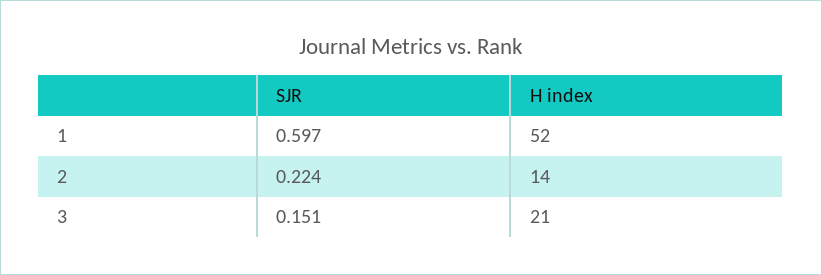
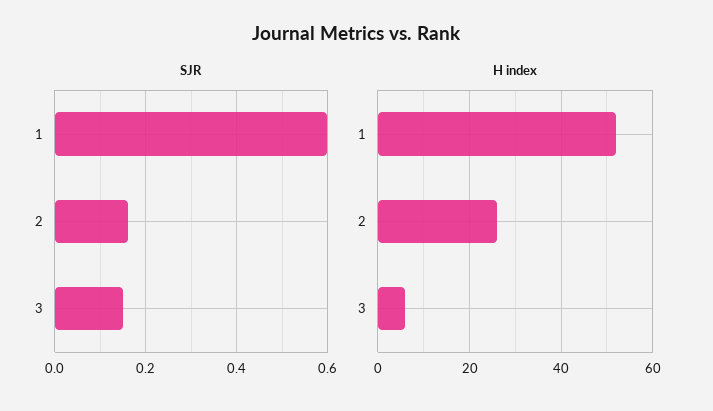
  {
    "SJR": {
      "1": 0.597,
-     "2": 0.224,
+     "2": 0.16,
      "3": 0.151
    },
    "H index": {
      "1": 52,
-     "2": 14,
+     "2": 25,
-     "3": 21
+     "3": 5
    }
  }

